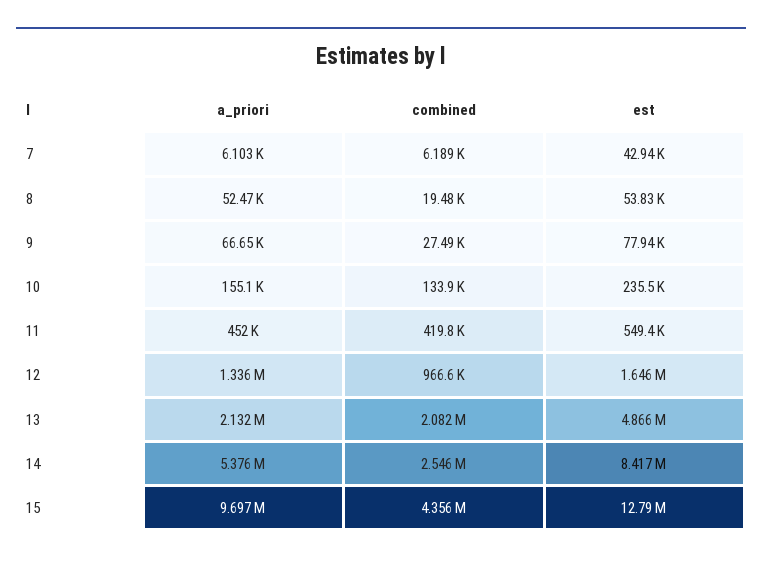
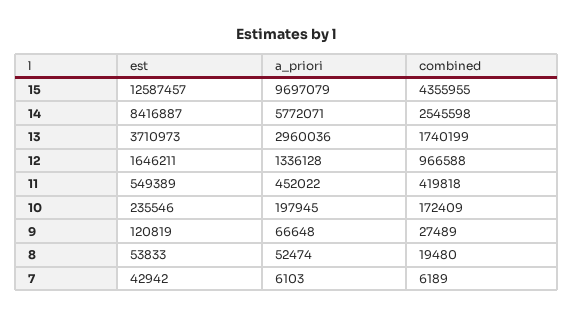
  {
    "a_priori": {
      "7": 6103,
      "8": 52474,
      "9": 66648,
-     "10": 155100,
+     "10": 197945,
      "11": 452022,
      "12": 1336128,
-     "13": 2132000,
+     "13": 2960036,
-     "14": 5376000,
+     "14": 5772071,
      "15": 9697079
    },
    "combined": {
      "7": 6189,
      "8": 19480,
      "9": 27489,
-     "10": 133900,
+     "10": 172409,
      "11": 419818,
      "12": 966588,
-     "13": 2082000,
+     "13": 1740199,
      "14": 2545598,
      "15": 4355955
    },
    "est": {
      "7": 42942,
      "8": 53833,
-     "9": 77940,
+     "9": 120819,
      "10": 235546,
      "11": 549389,
      "12": 1646211,
-     "13": 4866000,
+     "13": 3710973,
      "14": 8416887,
-     "15": 12790000
+     "15": 12587457
    }
  }

